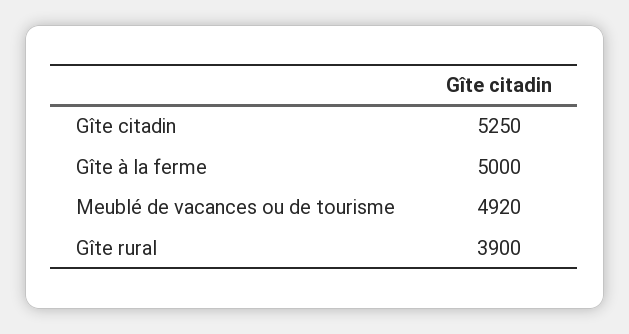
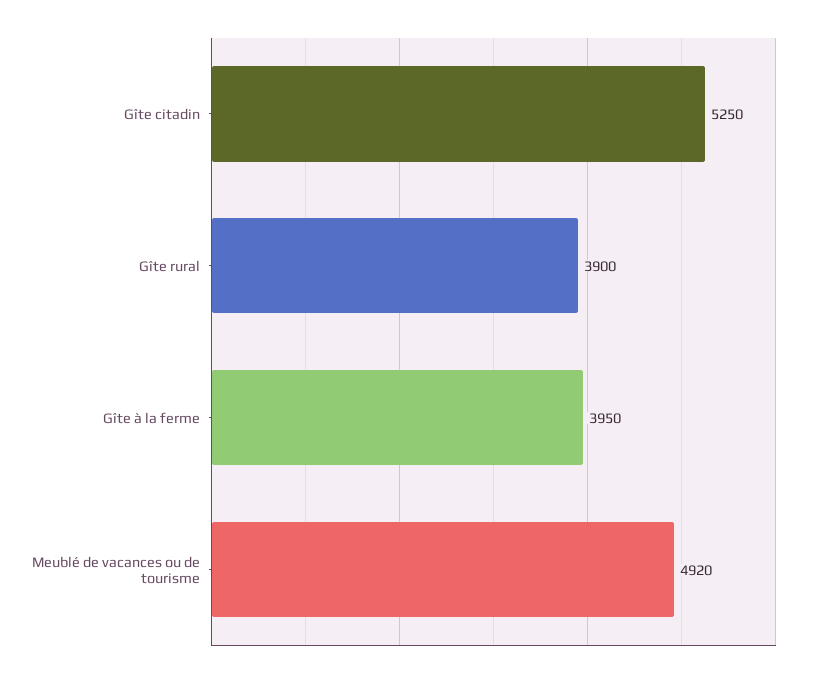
  {
    "Gîte citadin": 5250,
-   "Gîte à la ferme": 5000,
+   "Gîte à la ferme": 3950,
    "Meublé de vacances ou de tourisme": 4920,
    "Gîte rural": 3900
  }

